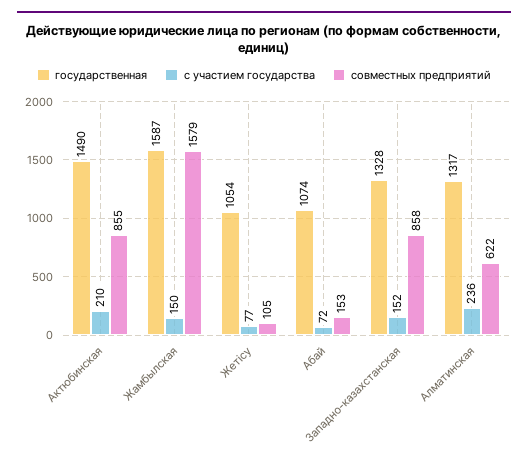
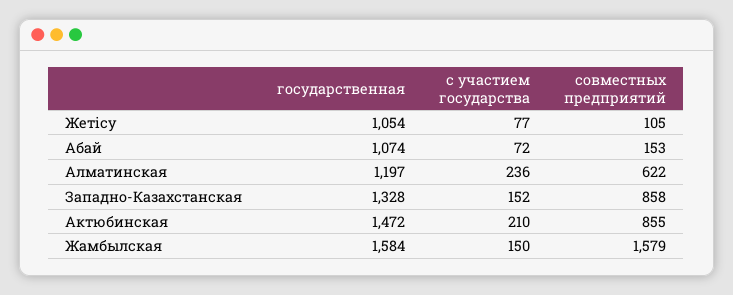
  {
    "государственная": {
-     "Актюбинская": 1490,
+     "Актюбинская": 1472,
-     "Жамбылская": 1587,
+     "Жамбылская": 1584,
      "Жетісу": 1054,
      "Абай": 1074,
      "Западно-казахстанская": 1328,
-     "Алматинская": 1317
+     "Алматинская": 1197
    },
    "с участием государства": {
      "Актюбинская": 210,
      "Жамбылская": 150,
      "Жетісу": 77,
      "Абай": 72,
      "Западно-казахстанская": 152,
      "Алматинская": 236
    },
    "совместных предприятий": {
      "Актюбинская": 855,
      "Жамбылская": 1579,
      "Жетісу": 105,
      "Абай": 153,
      "Западно-казахстанская": 858,
      "Алматинская": 622
    }
  }

